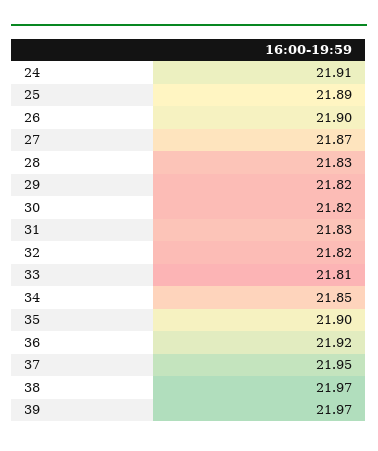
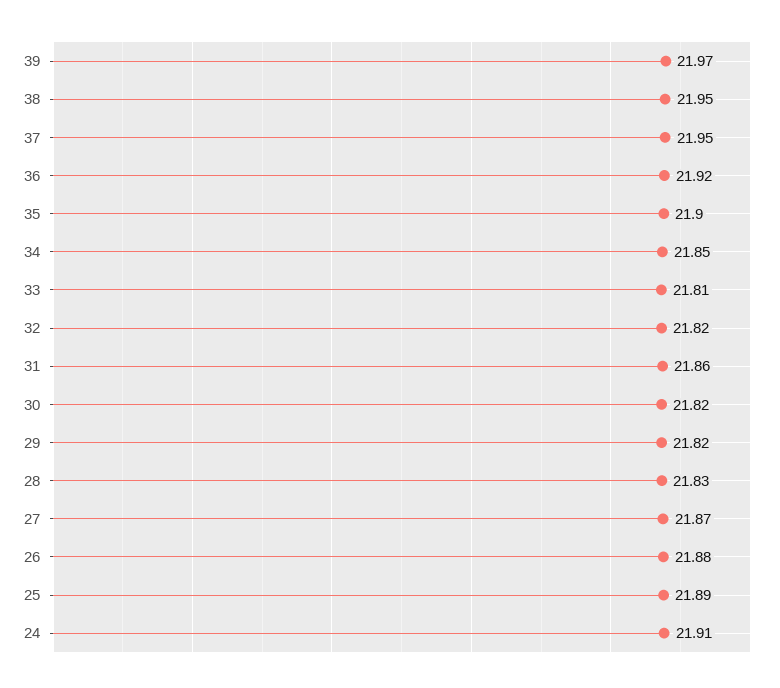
  {
    "24": 21.91,
    "25": 21.89,
-   "26": 21.9,
+   "26": 21.88,
    "27": 21.87,
    "28": 21.83,
    "29": 21.82,
    "30": 21.82,
-   "31": 21.83,
+   "31": 21.86,
    "32": 21.82,
    "33": 21.81,
    "34": 21.85,
    "35": 21.9,
    "36": 21.92,
    "37": 21.95,
-   "38": 21.97,
+   "38": 21.95,
    "39": 21.97
  }

